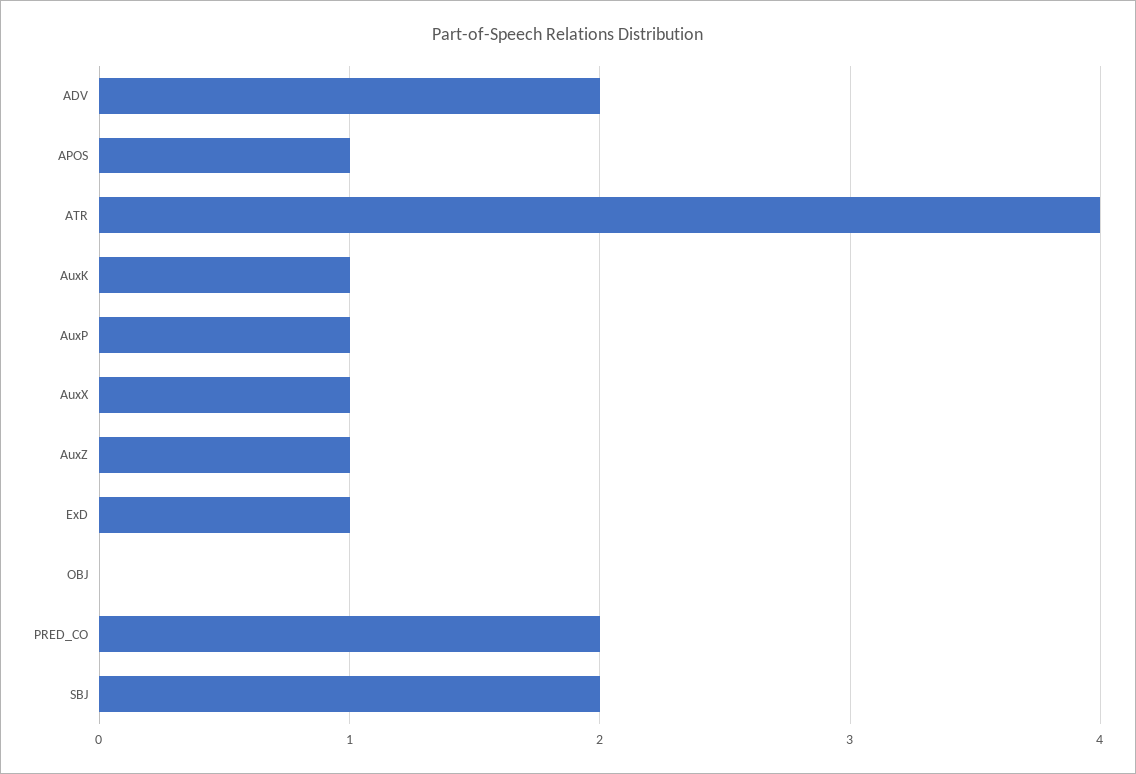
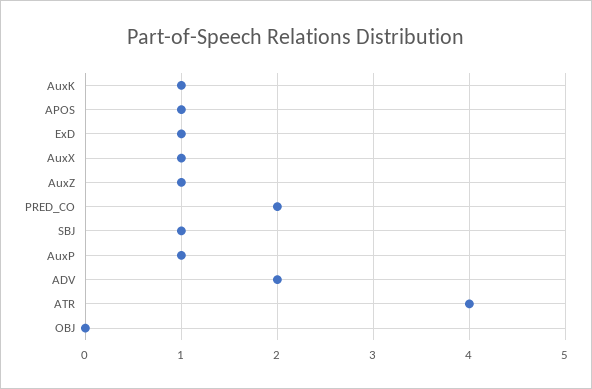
  {
    "ADV": 2,
    "APOS": 1,
    "ATR": 4,
    "AuxK": 1,
    "AuxP": 1,
    "AuxX": 1,
    "AuxZ": 1,
    "ExD": 1,
    "OBJ": 0,
    "PRED_CO": 2,
-   "SBJ": 2
+   "SBJ": 1
  }

